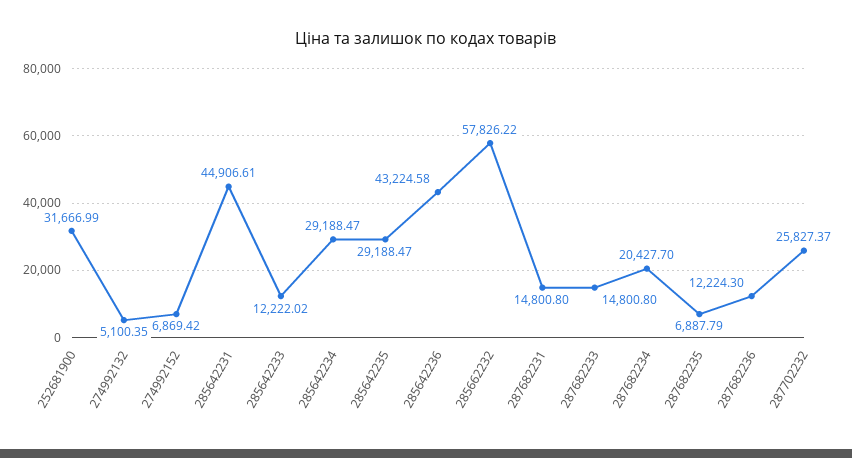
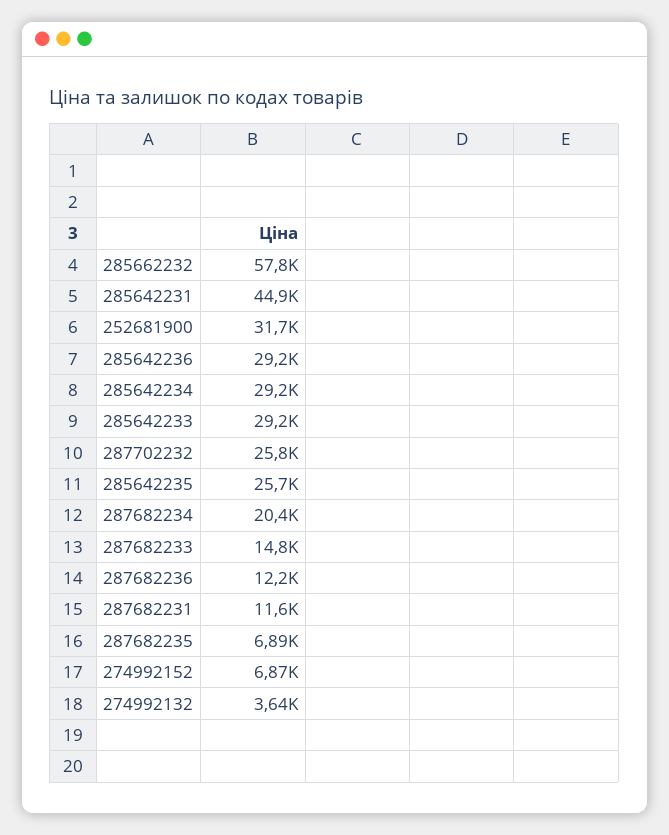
  {
    "252681900": 31666.99,
-   "274992132": 5100.35,
+   "274992132": 3640,
    "274992152": 6869.42,
    "285642231": 44906.61,
-   "285642233": 12222.02,
+   "285642233": 29200,
    "285642234": 29188.47,
-   "285642235": 29188.47,
+   "285642235": 25700,
-   "285642236": 43224.58,
+   "285642236": 29200,
    "285662232": 57826.22,
-   "287682231": 14800.8,
+   "287682231": 11600,
    "287682233": 14800.8,
    "287682234": 20427.7,
    "287682235": 6887.79,
    "287682236": 12224.3,
    "287702232": 25827.37
  }

